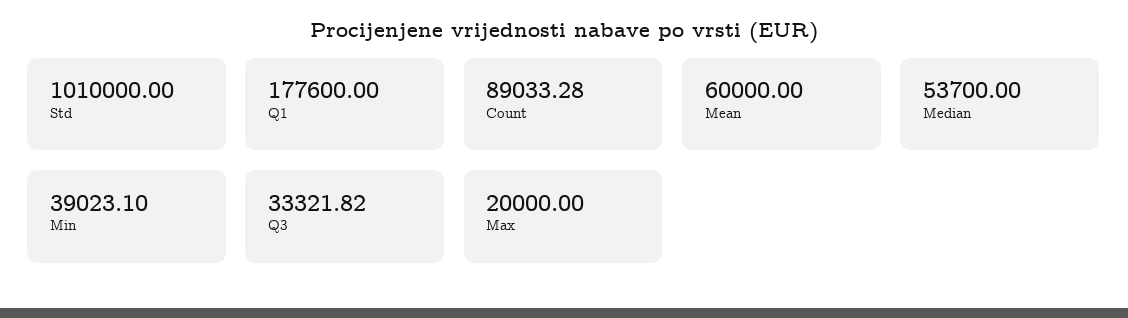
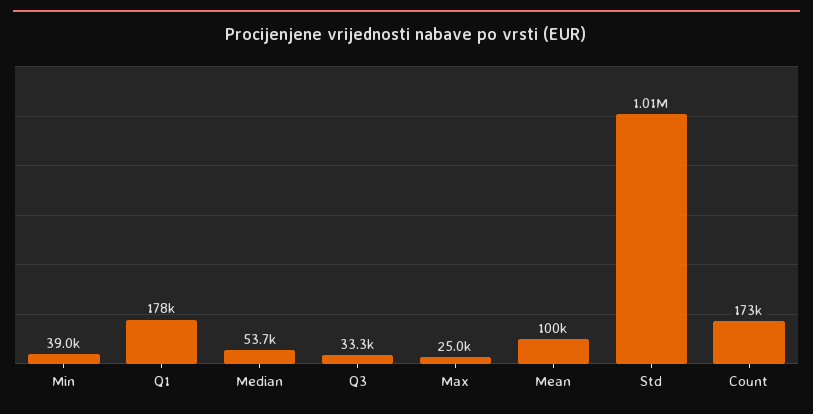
  {
    "Std": 1010000,
    "Q1": 177600,
-   "Count": 89033.28,
+   "Count": 173000,
-   "Mean": 60000,
+   "Mean": 100000,
    "Median": 53700,
    "Min": 39023.1,
    "Q3": 33321.82,
-   "Max": 20000
+   "Max": 25000
  }

